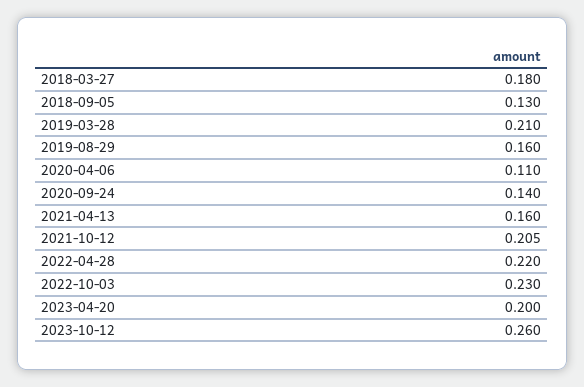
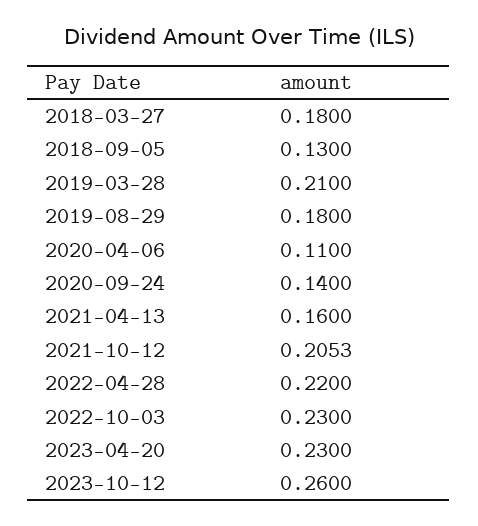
  {
    "2018-03-27": 0.18,
    "2018-09-05": 0.13,
    "2019-03-28": 0.21,
-   "2019-08-29": 0.16,
+   "2019-08-29": 0.18,
    "2020-04-06": 0.11,
    "2020-09-24": 0.14,
    "2021-04-13": 0.16,
    "2021-10-12": 0.2053,
    "2022-04-28": 0.22,
    "2022-10-03": 0.23,
-   "2023-04-20": 0.2,
+   "2023-04-20": 0.23,
    "2023-10-12": 0.26
  }

